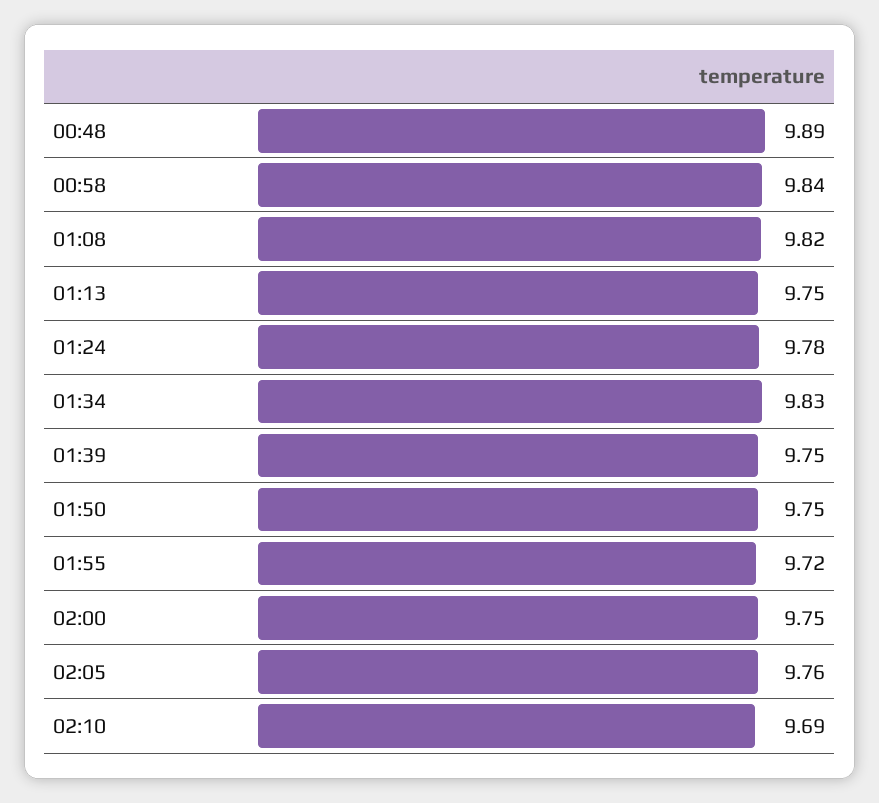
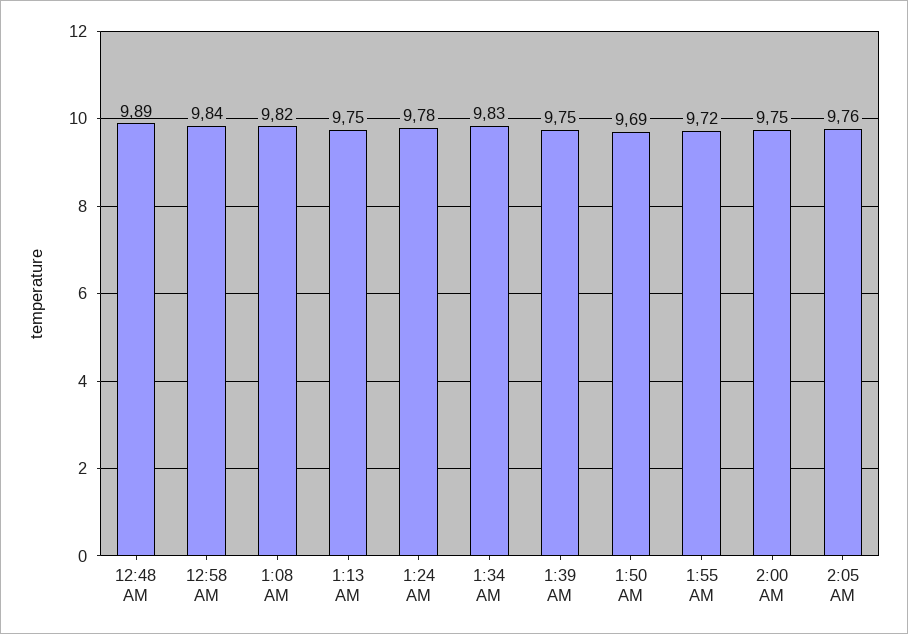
  {
    "00:48": 9.89,
    "00:58": 9.84,
    "01:08": 9.82,
    "01:13": 9.75,
    "01:24": 9.78,
    "01:34": 9.83,
    "01:39": 9.75,
-   "01:50": 9.75,
+   "01:50": 9.69,
    "01:55": 9.72,
    "02:00": 9.75,
-   "02:05": 9.76,
+   "02:05": 9.76
-   "02:10": 9.69
  }

